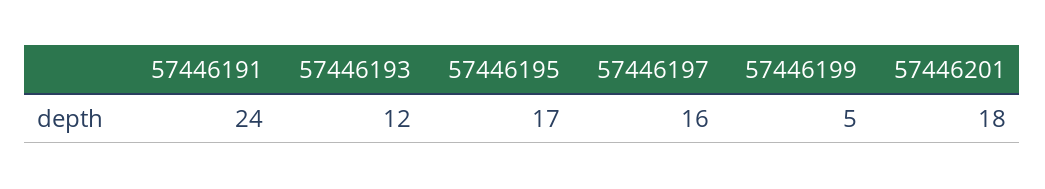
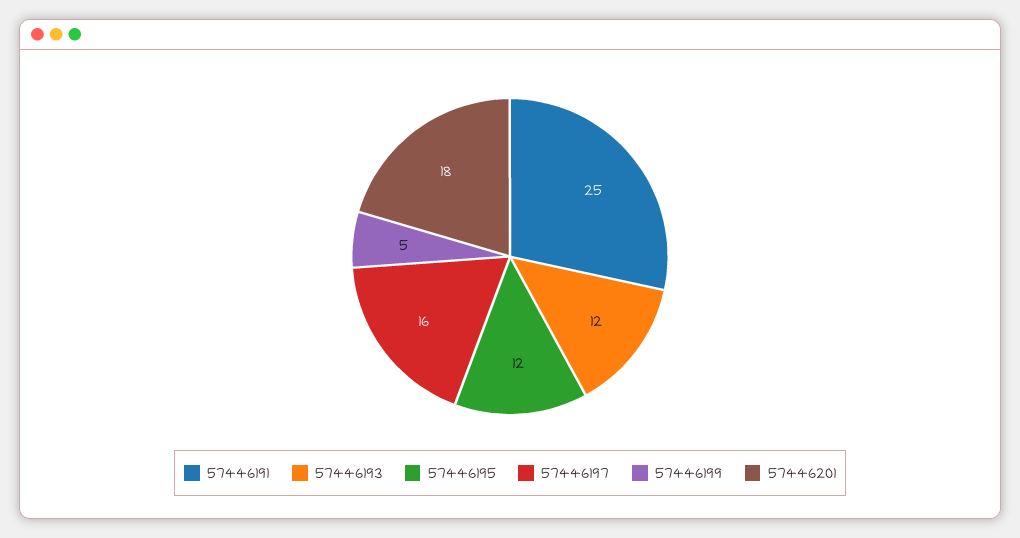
  {
-   "57446191": 24,
+   "57446191": 25,
    "57446193": 12,
-   "57446195": 17,
+   "57446195": 12,
    "57446197": 16,
    "57446199": 5,
    "57446201": 18
  }

